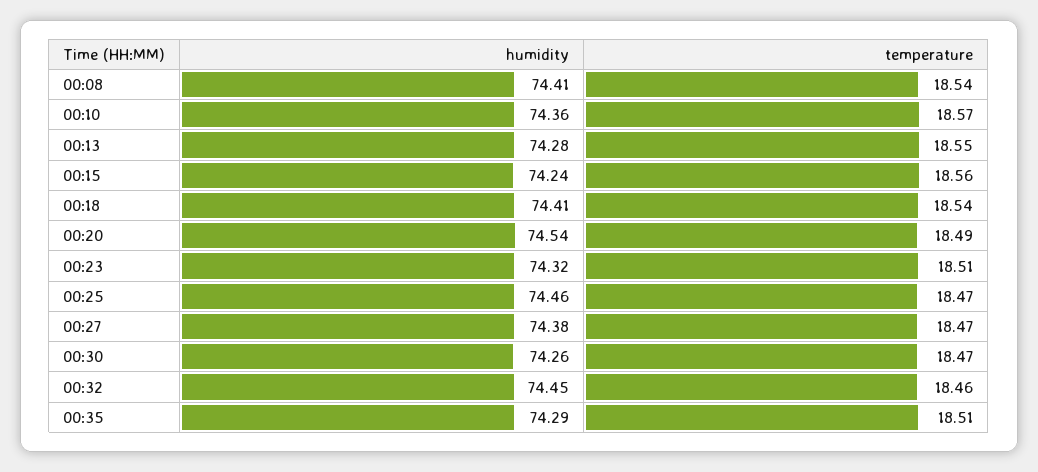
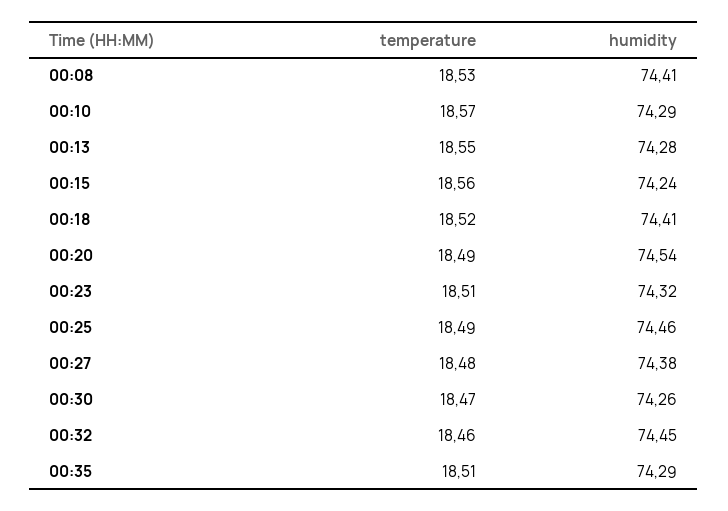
  {
    "humidity": {
      "00:08": 74.41,
-     "00:10": 74.36,
+     "00:10": 74.29,
      "00:13": 74.28,
      "00:15": 74.24,
      "00:18": 74.41,
      "00:20": 74.54,
      "00:23": 74.32,
      "00:25": 74.46,
      "00:27": 74.38,
      "00:30": 74.26,
      "00:32": 74.45,
      "00:35": 74.29
    },
    "temperature": {
-     "00:08": 18.54,
+     "00:08": 18.53,
      "00:10": 18.57,
      "00:13": 18.55,
      "00:15": 18.56,
-     "00:18": 18.54,
+     "00:18": 18.52,
      "00:20": 18.49,
      "00:23": 18.51,
-     "00:25": 18.47,
+     "00:25": 18.49,
-     "00:27": 18.47,
+     "00:27": 18.48,
      "00:30": 18.47,
      "00:32": 18.46,
      "00:35": 18.51
    }
  }

